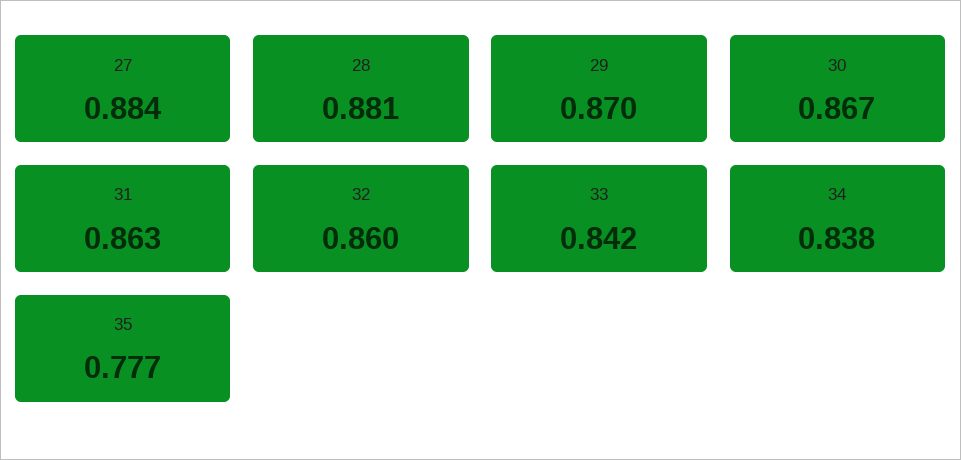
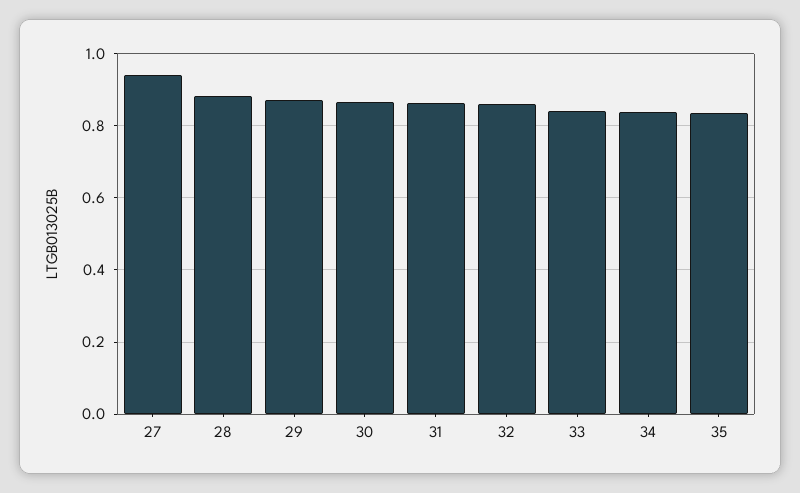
  {
-   "27": 0.884,
+   "27": 0.94,
    "28": 0.881,
    "29": 0.87,
    "30": 0.867,
    "31": 0.863,
    "32": 0.86,
    "33": 0.842,
    "34": 0.838,
-   "35": 0.777
+   "35": 0.84
  }

